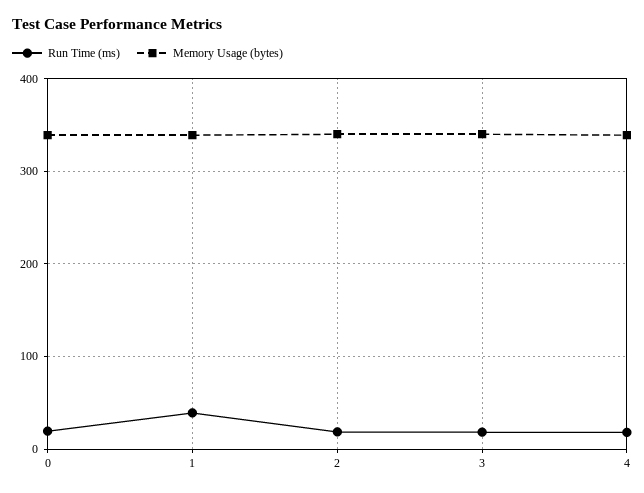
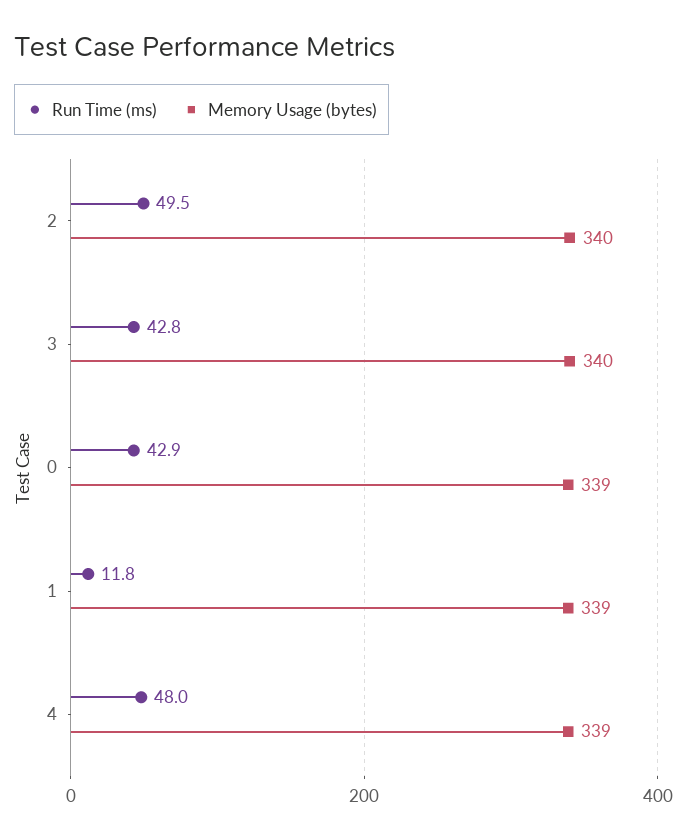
  {
    "Run Time (ms)": {
-     "0": 20,
+     "0": 42.9,
-     "1": 40,
+     "1": 11.8,
-     "2": 20,
+     "2": 49.5,
-     "3": 20,
+     "3": 42.8,
-     "4": 20
+     "4": 48
    },
    "Memory Usage (bytes)": {
      "0": 339,
      "1": 339,
      "2": 340,
      "3": 340,
      "4": 339
    }
  }

